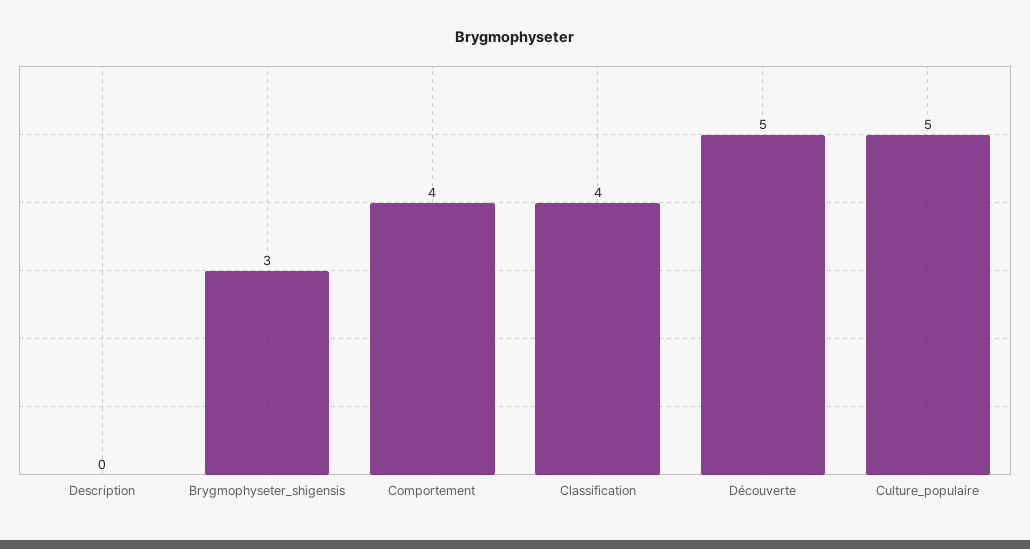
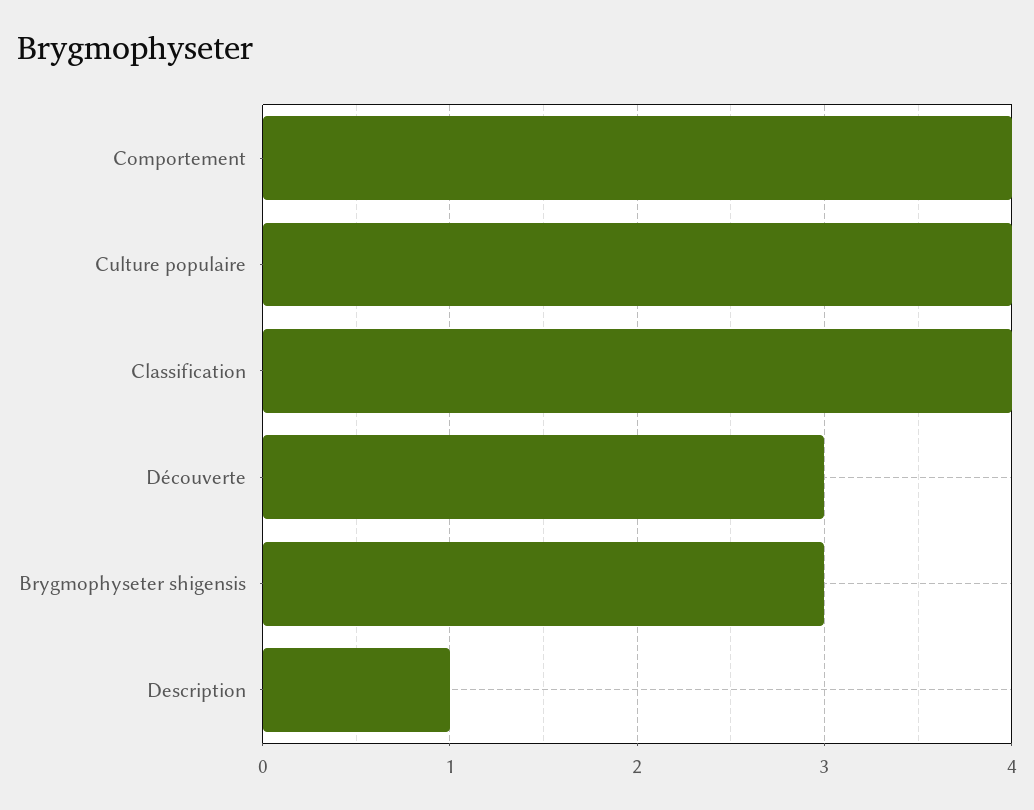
  {
-   "Description": 0,
+   "Description": 1,
    "Brygmophyseter_shigensis": 3,
    "Comportement": 4,
    "Classification": 4,
-   "Découverte": 5,
+   "Découverte": 3,
-   "Culture_populaire": 5
+   "Culture_populaire": 4
  }

